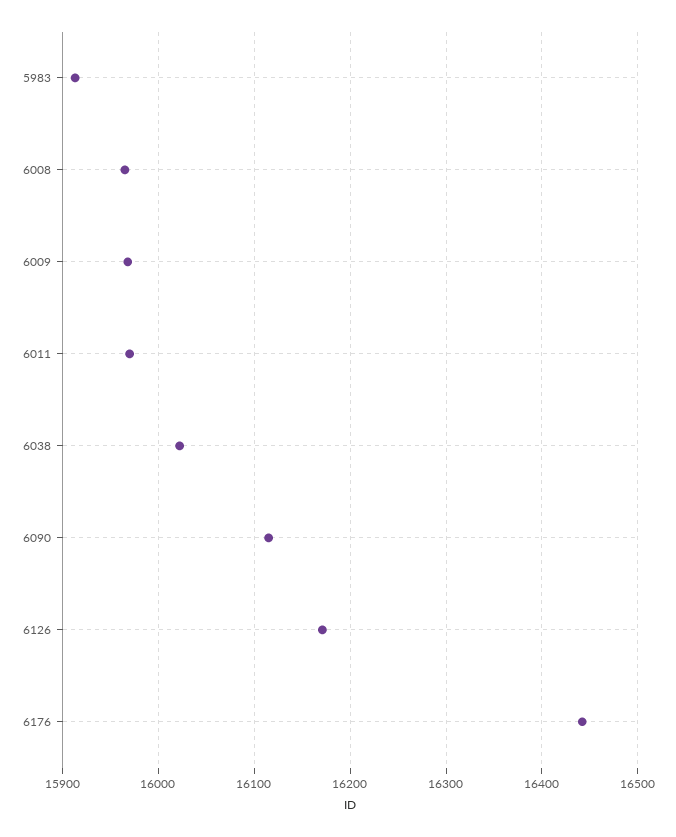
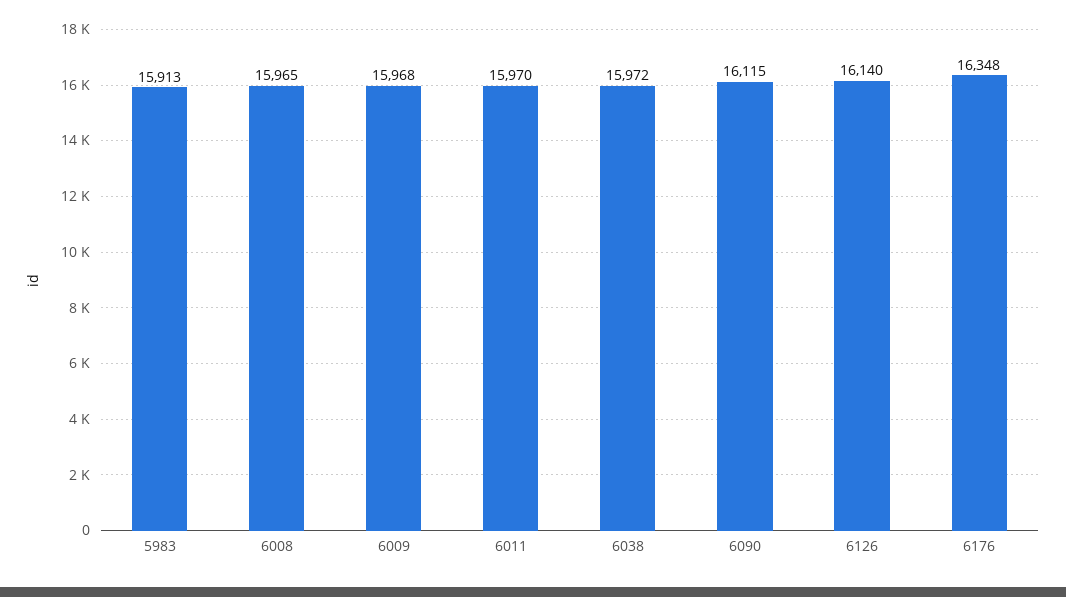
  {
    "5983": 15913,
    "6008": 15965,
    "6009": 15968,
    "6011": 15970,
-   "6038": 16020,
+   "6038": 15972,
    "6090": 16115,
-   "6126": 16170,
+   "6126": 16140,
-   "6176": 16440
+   "6176": 16348
  }

